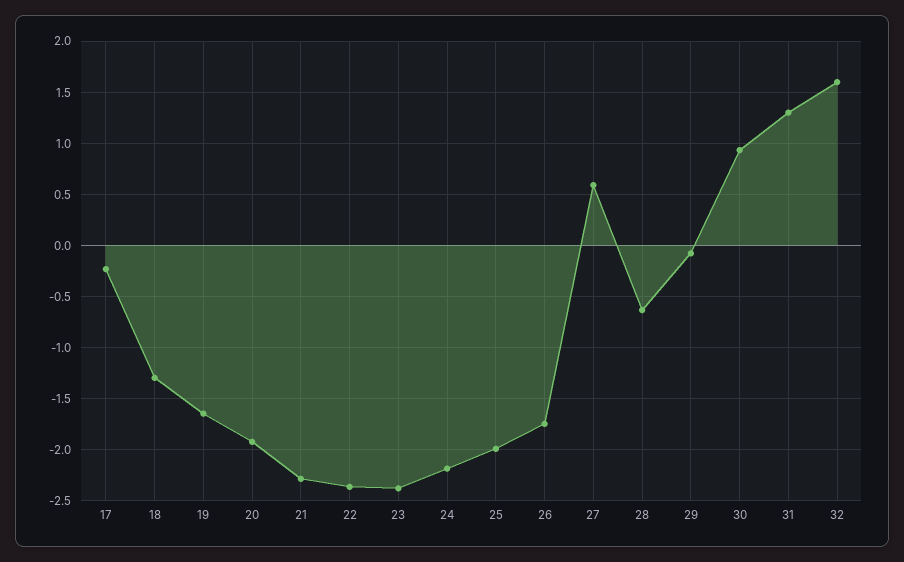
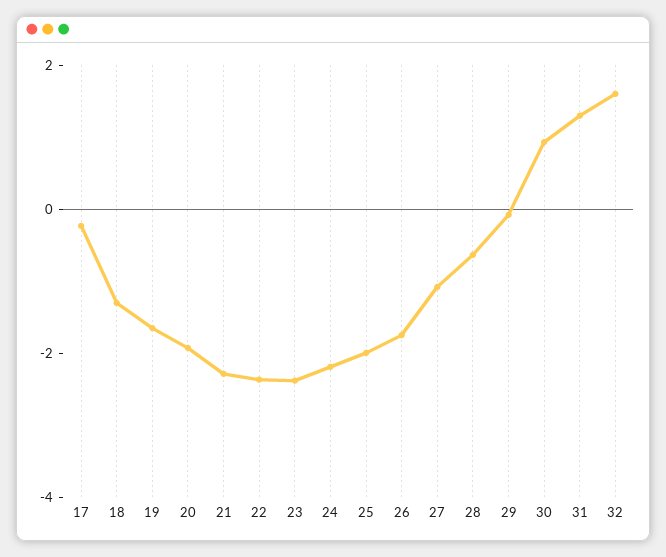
  {
    "17": -0.2,
    "18": -1.3,
    "19": -1.7,
    "20": -1.9,
    "21": -2.3,
    "22": -2.4,
    "23": -2.4,
    "24": -2.2,
    "25": -2,
    "26": -1.8,
-   "27": 0.6,
+   "27": -1,
    "28": -0.6,
    "29": -0.1,
    "30": 0.9,
    "31": 1.3,
    "32": 1.6
  }

